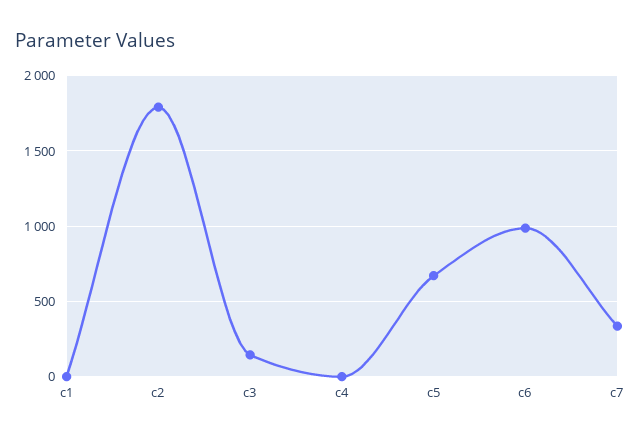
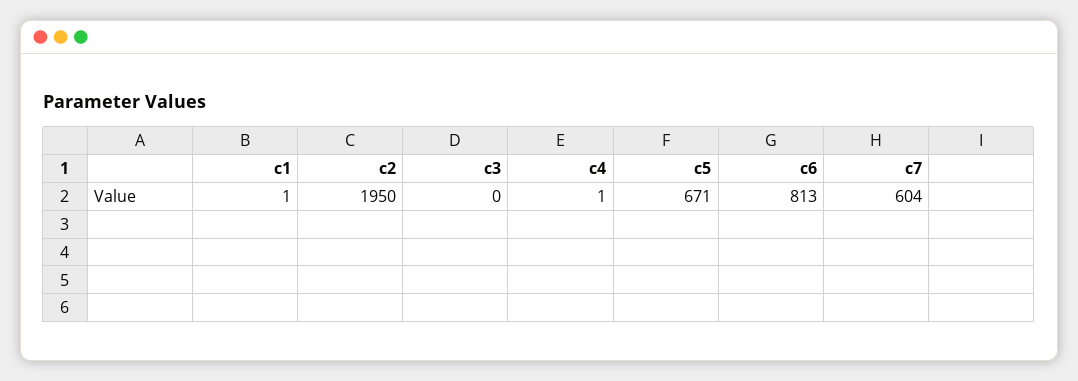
  {
    "c1": 1,
-   "c2": 1800,
+   "c2": 1950,
-   "c3": 150,
+   "c3": 0,
    "c4": 1,
    "c5": 671,
-   "c6": 1000,
+   "c6": 813,
-   "c7": 350
+   "c7": 604
  }

